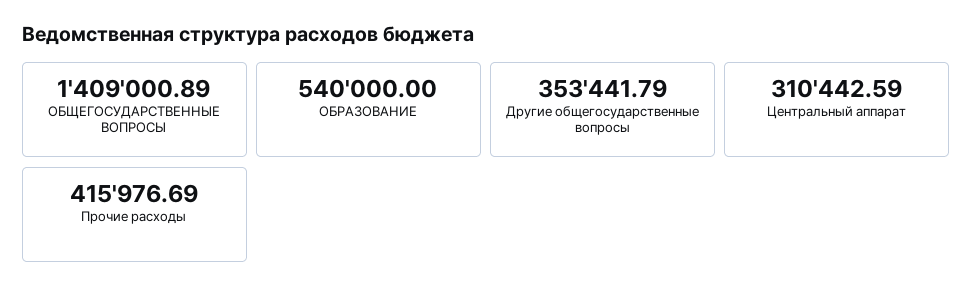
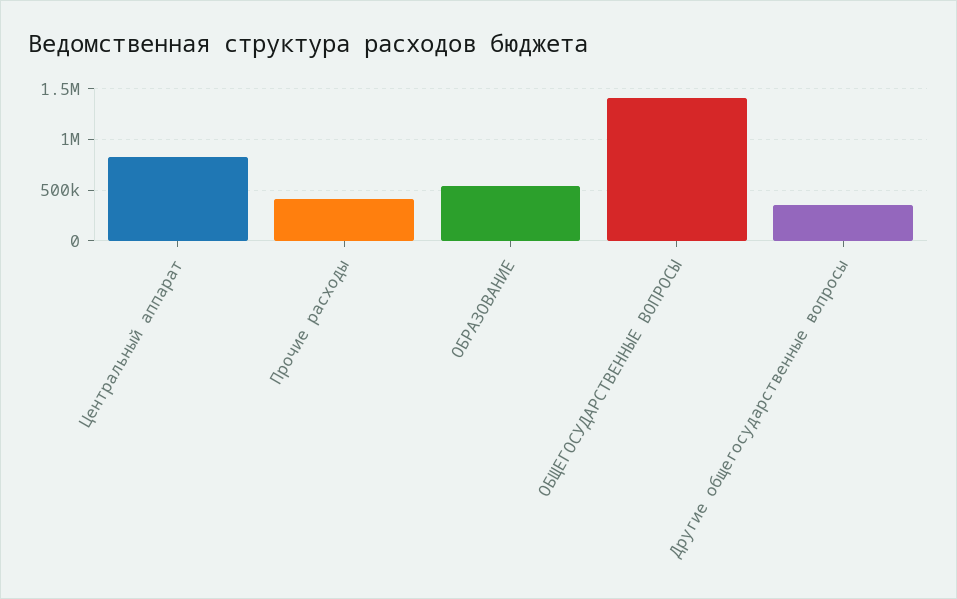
  {
    "ОБЩЕГОСУДАРСТВЕННЫЕ ВОПРОСЫ": 1409000.89,
    "ОБРАЗОВАНИЕ": 540000,
    "Другие общегосударственные вопросы": 353441.79,
-   "Центральный аппарат": 310442.59,
+   "Центральный аппарат": 800000,
    "Прочие расходы": 415976.69
  }

